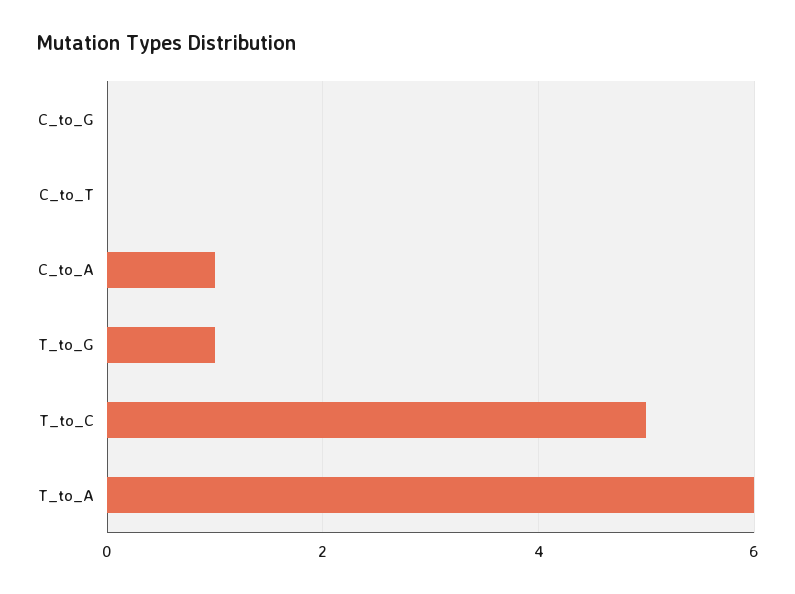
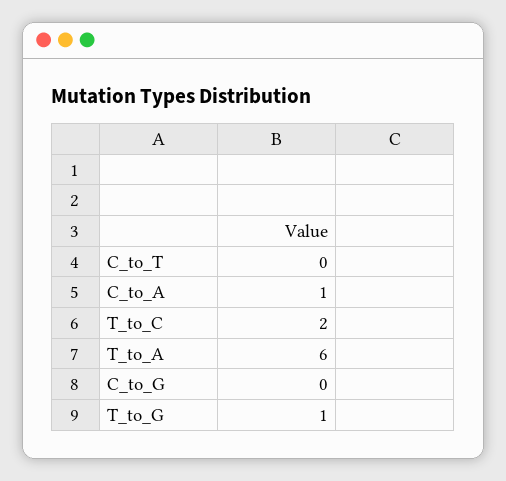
  {
    "C_to_G": 0,
    "C_to_T": 0,
    "C_to_A": 1,
    "T_to_G": 1,
-   "T_to_C": 5,
+   "T_to_C": 2,
    "T_to_A": 6
  }

